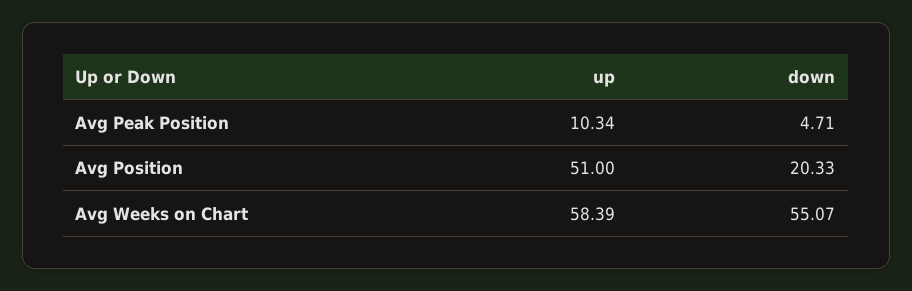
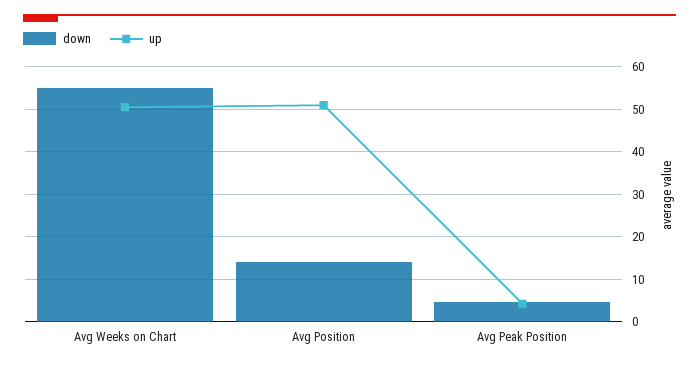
  {
    "up": {
-     "Avg Peak Position": 10.34,
+     "Avg Peak Position": 4,
      "Avg Position": 51,
-     "Avg Weeks on Chart": 58.39
+     "Avg Weeks on Chart": 50
    },
    "down": {
      "Avg Peak Position": 4.71,
-     "Avg Position": 20.33,
+     "Avg Position": 14,
      "Avg Weeks on Chart": 55.07
    }
  }

